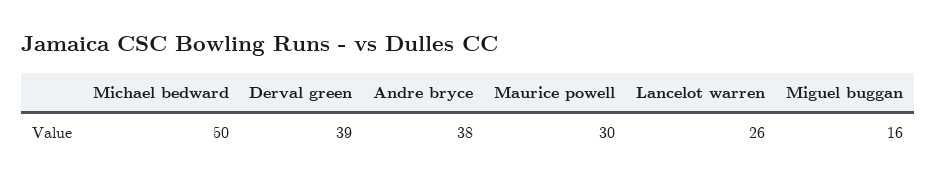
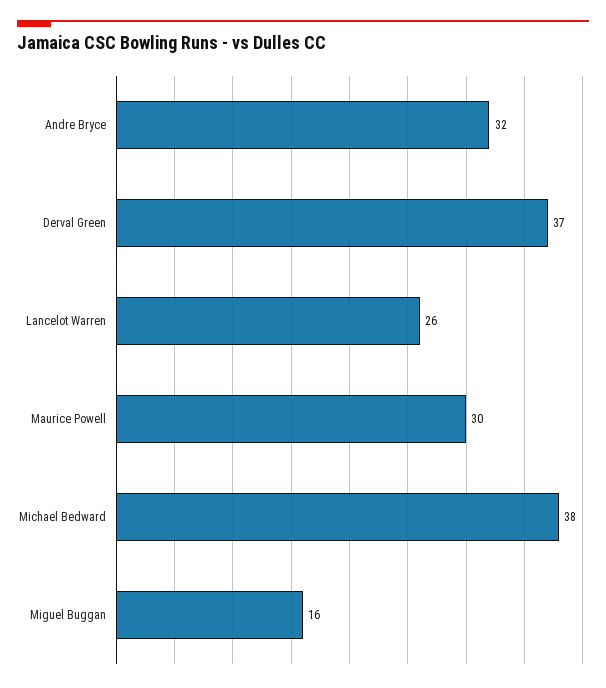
  {
-   "Michael bedward": 50,
+   "Michael bedward": 38,
-   "Derval green": 39,
+   "Derval green": 37,
-   "Andre bryce": 38,
+   "Andre bryce": 32,
    "Maurice powell": 30,
    "Lancelot warren": 26,
    "Miguel buggan": 16
  }

